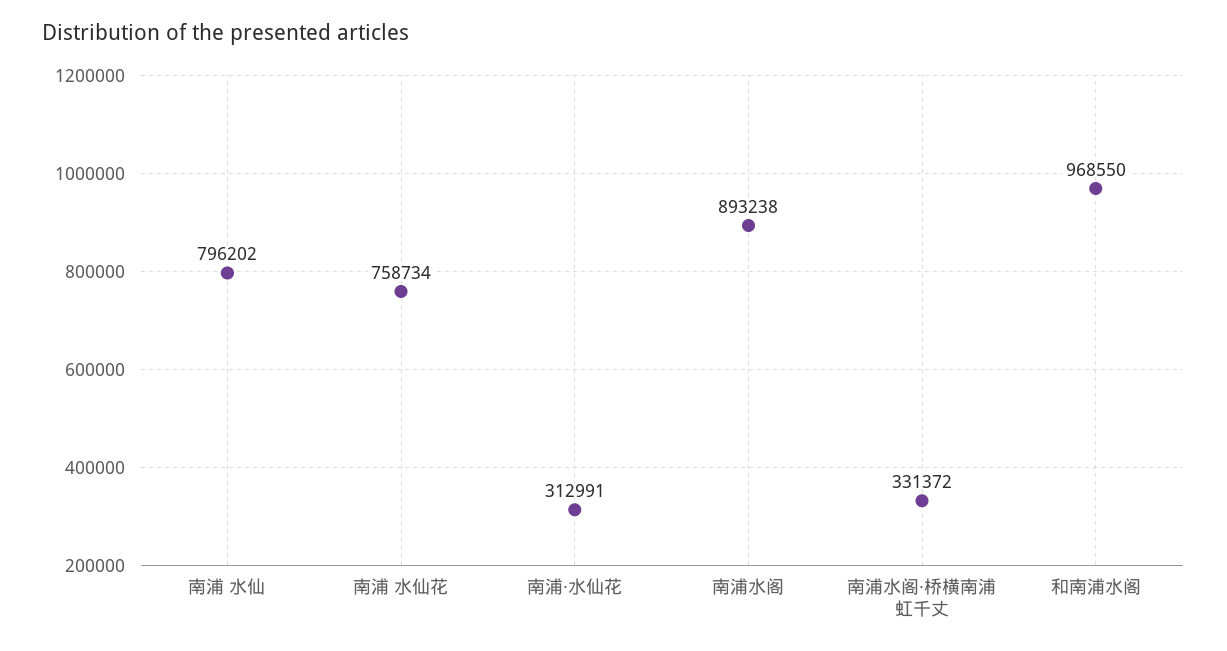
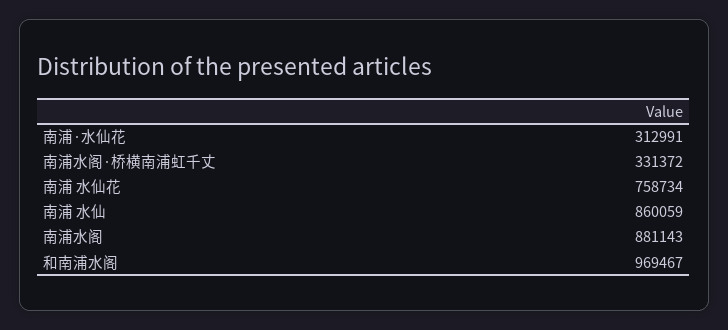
  {
-   "南浦 水仙": 796202,
+   "南浦 水仙": 860059,
    "南浦 水仙花": 758734,
    "南浦·水仙花": 312991,
-   "南浦水阁": 893238,
+   "南浦水阁": 881143,
    "南浦水阁·桥横南浦虹千丈": 331372,
-   "和南浦水阁": 968550
+   "和南浦水阁": 969467
  }

